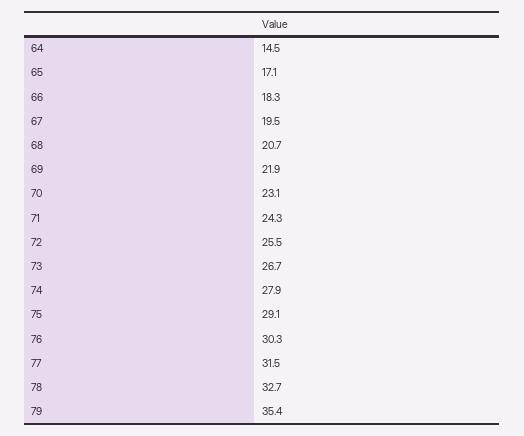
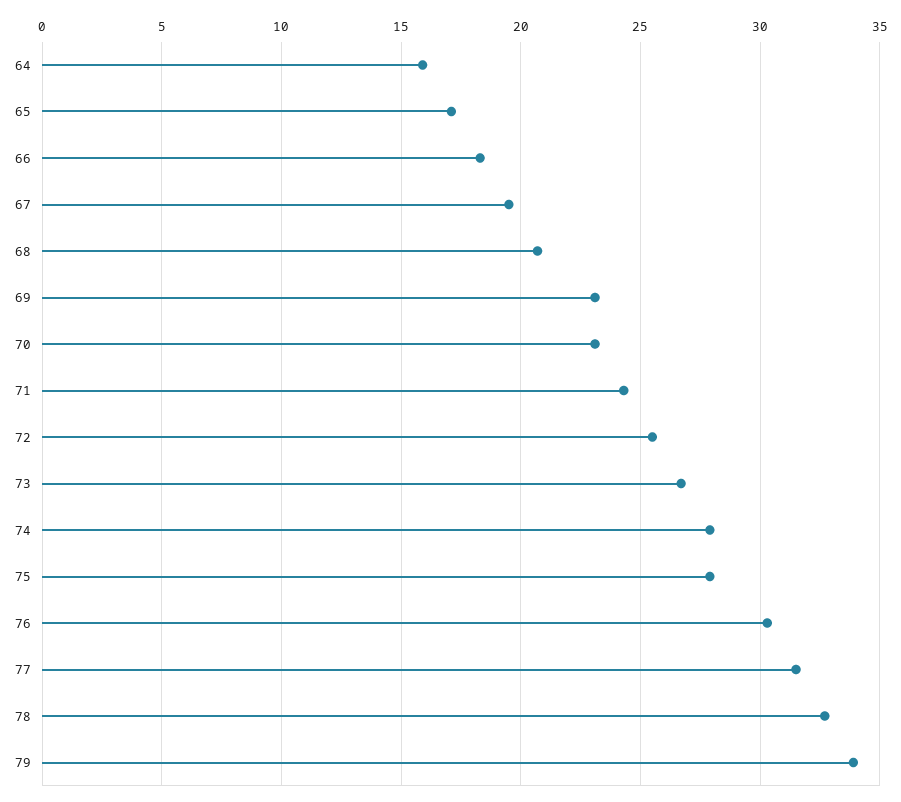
  {
-   "64": 14.5,
+   "64": 16,
    "65": 17.1,
    "66": 18.3,
    "67": 19.5,
    "68": 20.7,
-   "69": 21.9,
+   "69": 23,
    "70": 23.1,
    "71": 24.3,
    "72": 25.5,
    "73": 26.7,
    "74": 27.9,
-   "75": 29.1,
+   "75": 28,
    "76": 30.3,
    "77": 31.5,
    "78": 32.7,
-   "79": 35.4
+   "79": 34
  }

